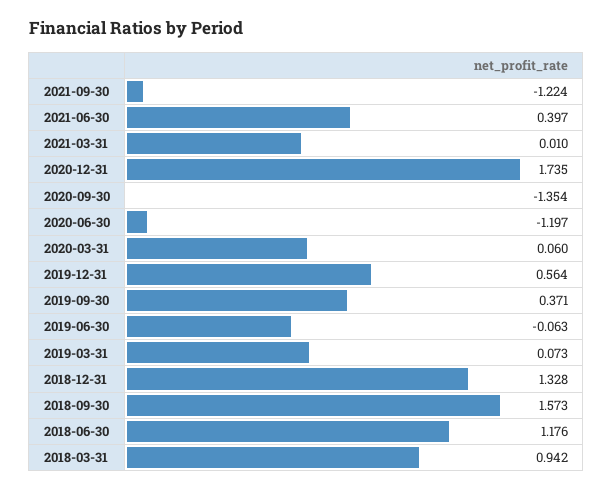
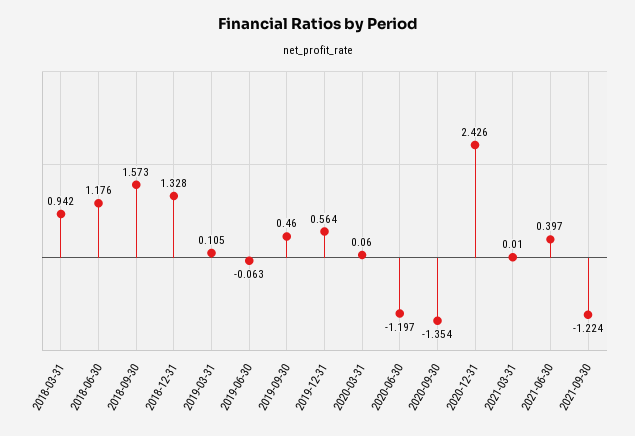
  {
    "2021-09-30": -1.224,
    "2021-06-30": 0.397,
    "2021-03-31": 0.01,
-   "2020-12-31": 1.735,
+   "2020-12-31": 2.426,
    "2020-09-30": -1.354,
    "2020-06-30": -1.197,
    "2020-03-31": 0.06,
    "2019-12-31": 0.564,
-   "2019-09-30": 0.371,
+   "2019-09-30": 0.46,
    "2019-06-30": -0.063,
-   "2019-03-31": 0.073,
+   "2019-03-31": 0.105,
    "2018-12-31": 1.328,
    "2018-09-30": 1.573,
    "2018-06-30": 1.176,
    "2018-03-31": 0.942
  }

